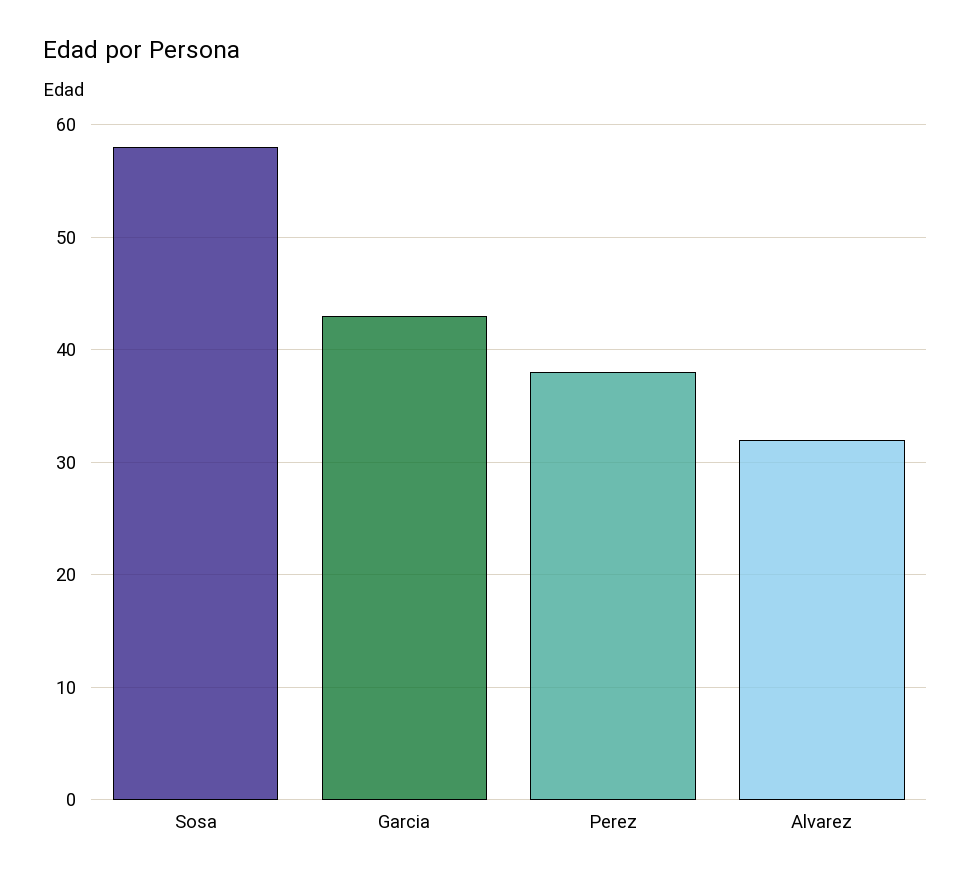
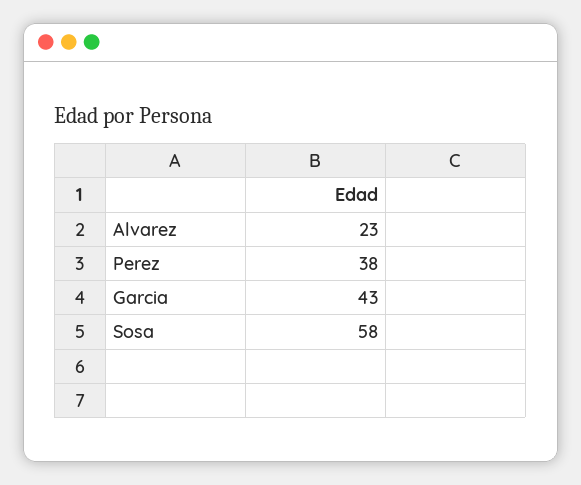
  {
    "Sosa": 58,
    "Garcia": 43,
    "Perez": 38,
-   "Alvarez": 32
+   "Alvarez": 23
  }

